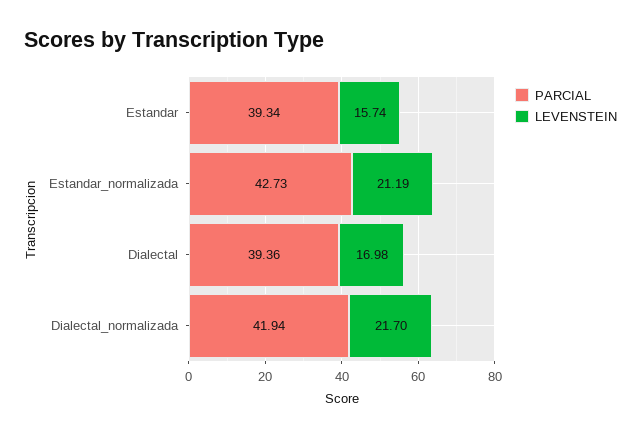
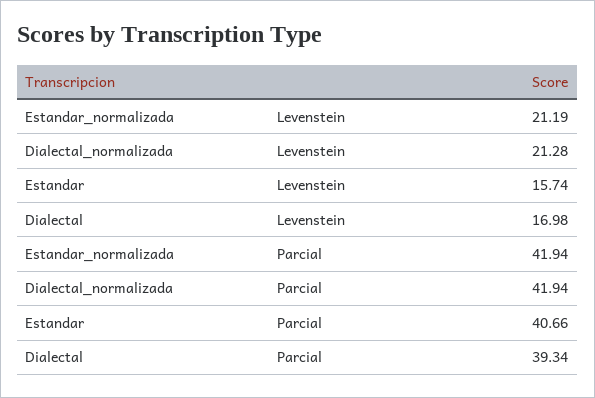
  {
    "PARCIAL": {
-     "Estandar": 39.34,
+     "Estandar": 40.66,
-     "Estandar_normalizada": 42.73,
+     "Estandar_normalizada": 41.94,
-     "Dialectal": 39.36,
+     "Dialectal": 39.34,
      "Dialectal_normalizada": 41.94
    },
    "LEVENSTEIN": {
      "Estandar": 15.74,
      "Estandar_normalizada": 21.19,
      "Dialectal": 16.98,
-     "Dialectal_normalizada": 21.7
+     "Dialectal_normalizada": 21.28
    }
  }

